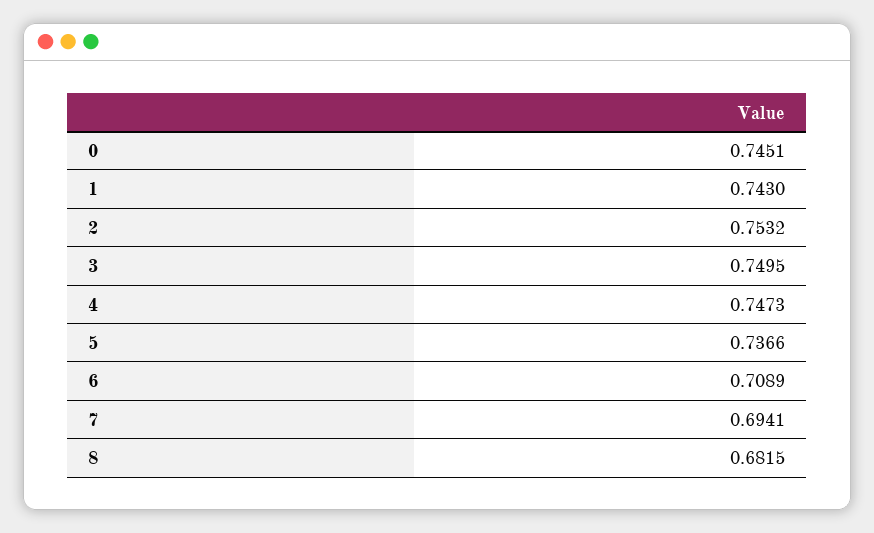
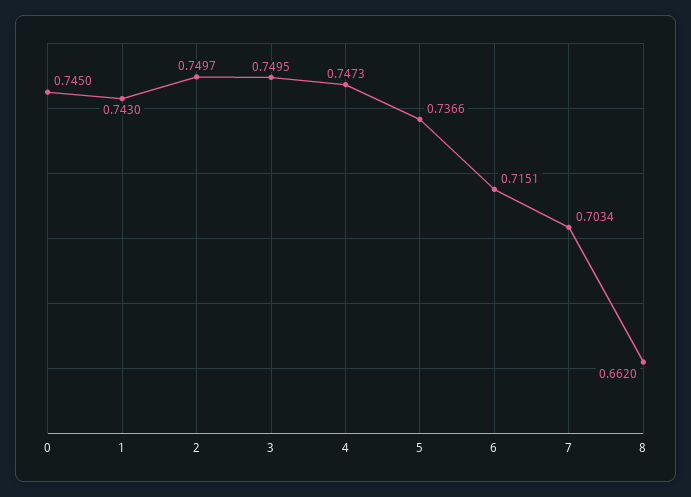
  {
-   "0": 0.7451,
+   "0": 0.745,
    "1": 0.743,
-   "2": 0.7532,
+   "2": 0.7497,
    "3": 0.7495,
    "4": 0.7473,
    "5": 0.7366,
-   "6": 0.7089,
+   "6": 0.7151,
-   "7": 0.6941,
+   "7": 0.7034,
-   "8": 0.6815
+   "8": 0.662
  }

